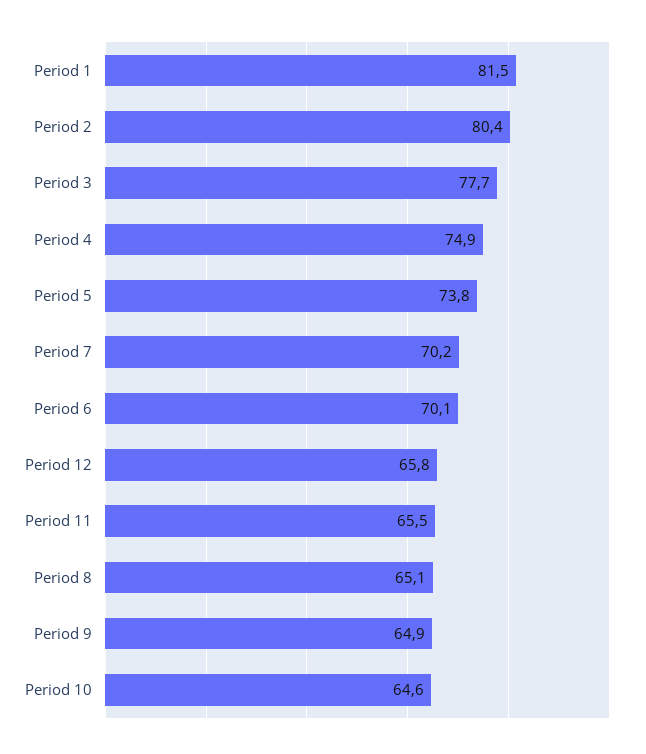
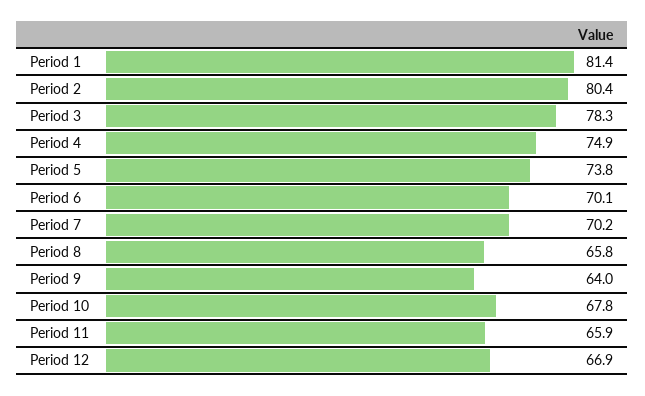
  {
-   "Period 1": 81.5,
+   "Period 1": 81.4,
    "Period 2": 80.4,
-   "Period 3": 77.7,
+   "Period 3": 78.3,
    "Period 4": 74.9,
    "Period 5": 73.8,
    "Period 7": 70.2,
    "Period 6": 70.1,
-   "Period 12": 65.8,
+   "Period 12": 66.9,
-   "Period 11": 65.5,
+   "Period 11": 65.9,
-   "Period 8": 65.1,
+   "Period 8": 65.8,
-   "Period 9": 64.9,
+   "Period 9": 64,
-   "Period 10": 64.6
+   "Period 10": 67.8
  }

